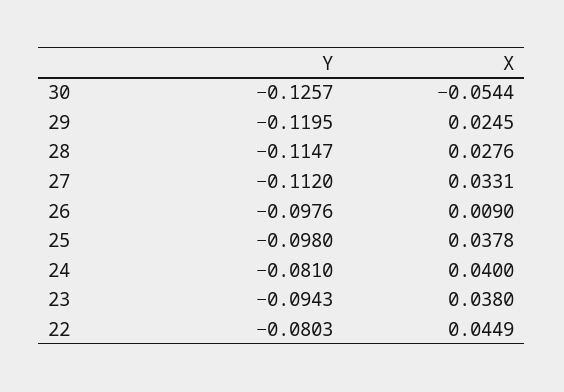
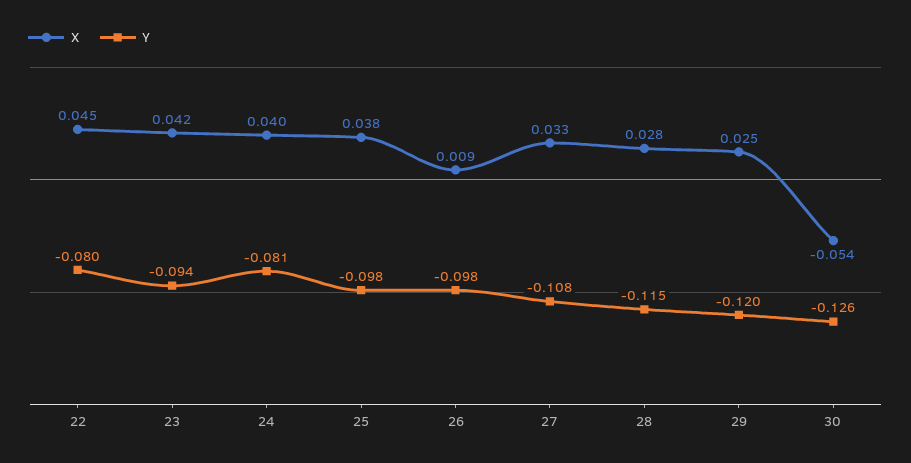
  {
    "Y": {
      "30": -0.1257,
      "29": -0.1195,
      "28": -0.1147,
-     "27": -0.112,
+     "27": -0.108,
      "26": -0.0976,
      "25": -0.098,
      "24": -0.081,
      "23": -0.0943,
      "22": -0.0803
    },
    "X": {
      "30": -0.0544,
      "29": 0.0245,
      "28": 0.0276,
      "27": 0.0331,
      "26": 0.009,
      "25": 0.0378,
      "24": 0.04,
-     "23": 0.038,
+     "23": 0.042,
      "22": 0.0449
    }
  }

